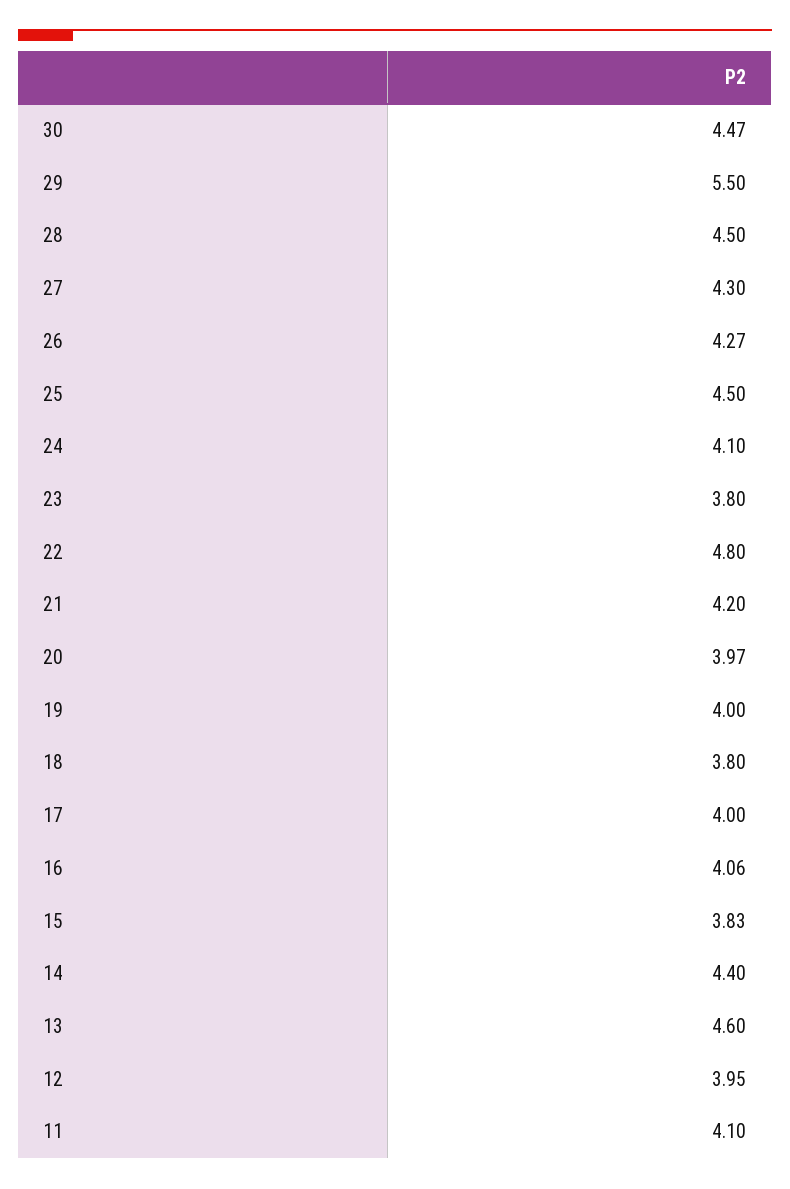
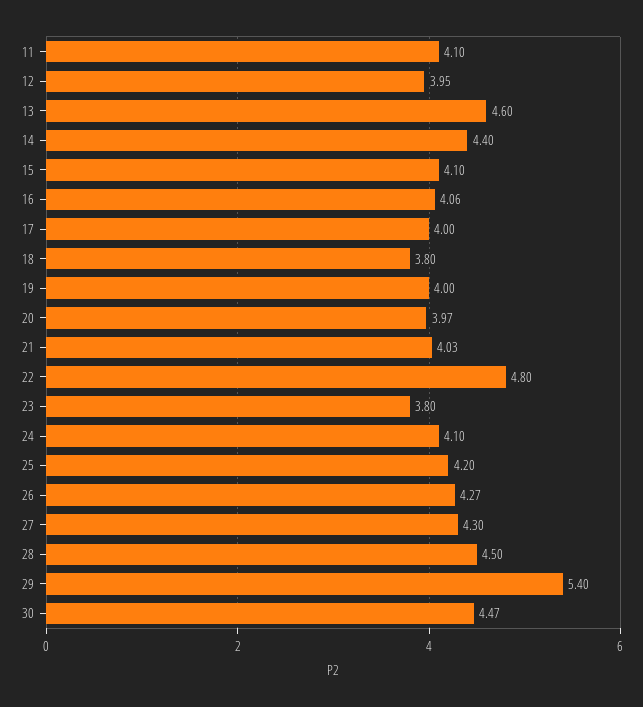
  {
    "30": 4.47,
-   "29": 5.5,
+   "29": 5.4,
    "28": 4.5,
    "27": 4.3,
    "26": 4.27,
-   "25": 4.5,
+   "25": 4.2,
    "24": 4.1,
    "23": 3.8,
    "22": 4.8,
-   "21": 4.2,
+   "21": 4.03,
    "20": 3.97,
    "19": 4,
    "18": 3.8,
    "17": 4,
    "16": 4.06,
-   "15": 3.83,
+   "15": 4.1,
    "14": 4.4,
    "13": 4.6,
    "12": 3.95,
    "11": 4.1
  }

